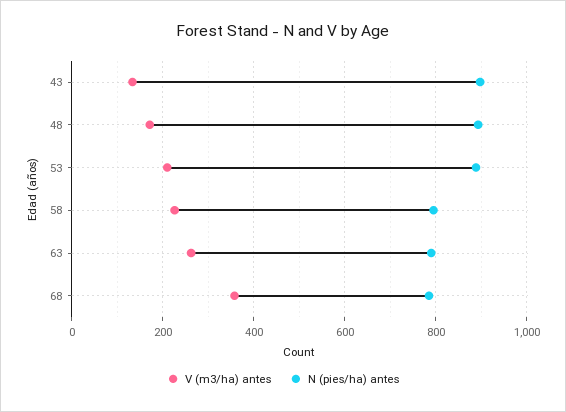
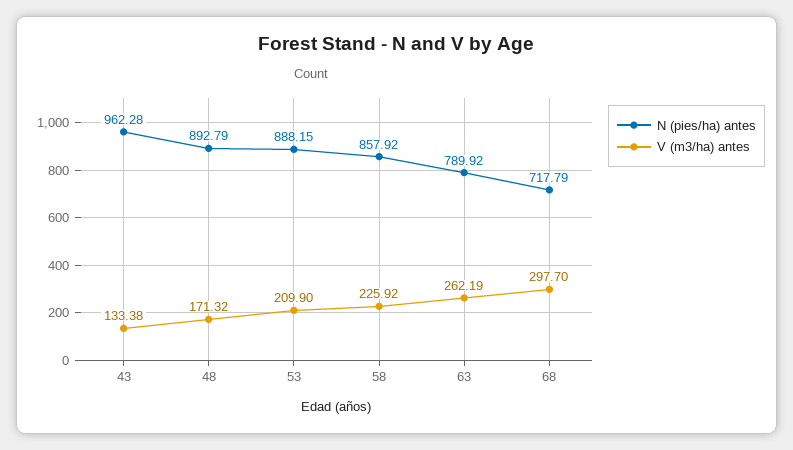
  {
    "V (m3/ha) antes": {
      "43": 133.38,
      "48": 171.32,
      "53": 209.9,
      "58": 225.92,
      "63": 262.19,
-     "68": 360
+     "68": 297.7
    },
    "N (pies/ha) antes": {
-     "43": 900,
+     "43": 962.28,
      "48": 892.79,
      "53": 888.15,
-     "58": 800,
+     "58": 857.92,
      "63": 789.92,
-     "68": 780
+     "68": 717.79
    }
  }

